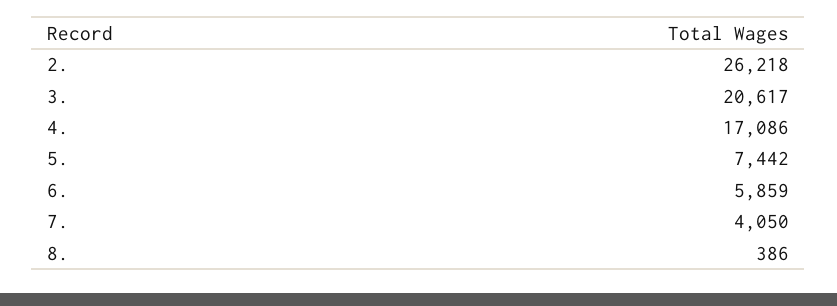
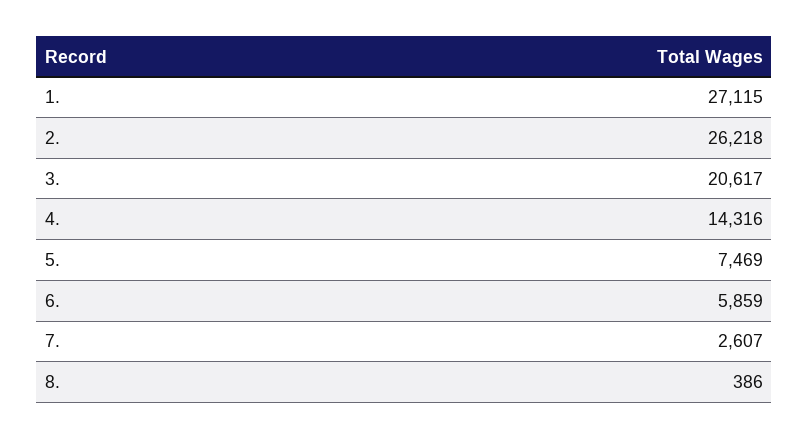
  {
    "2.": 26218,
    "3.": 20617,
-   "4.": 17086,
+   "4.": 14316,
-   "5.": 7442,
+   "5.": 7469,
    "6.": 5859,
-   "7.": 4050,
+   "7.": 2607,
-   "8.": 386
+   "8.": 386,
+   "1.": 27115
  }

